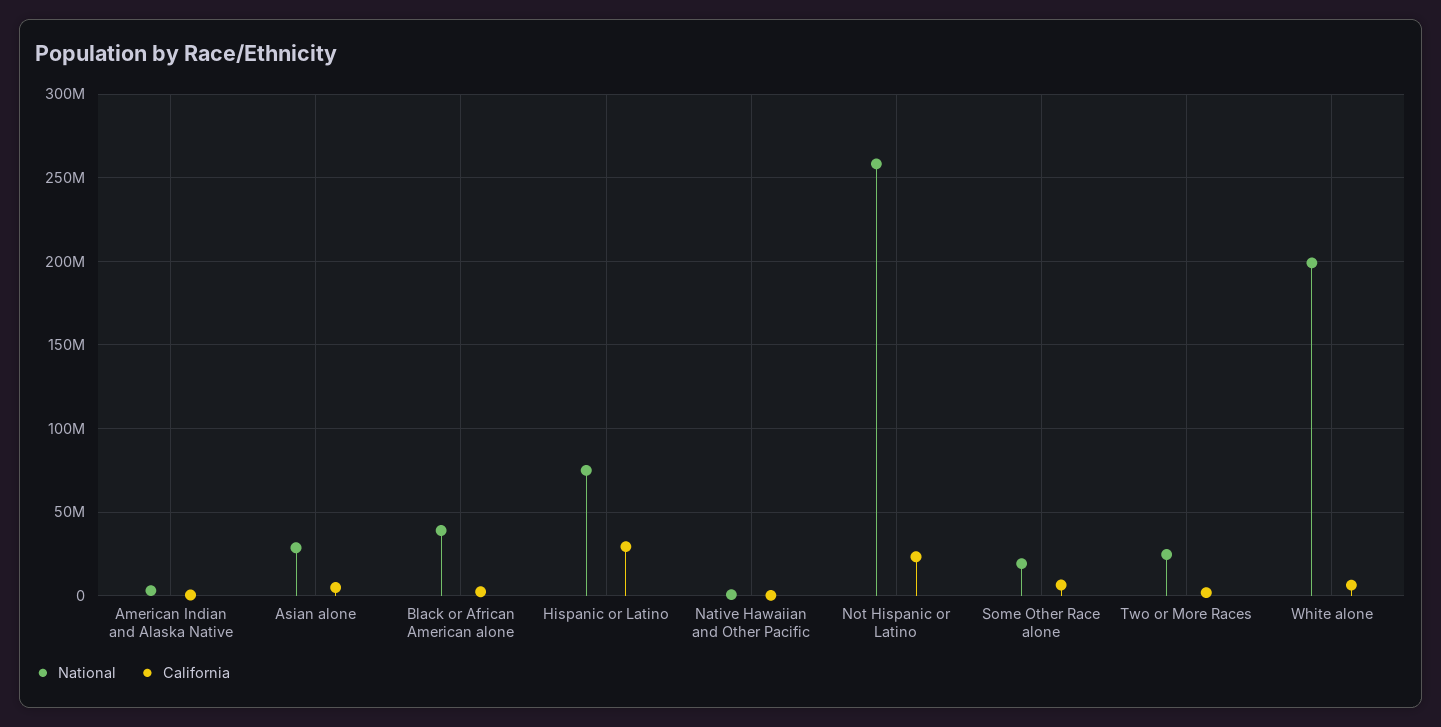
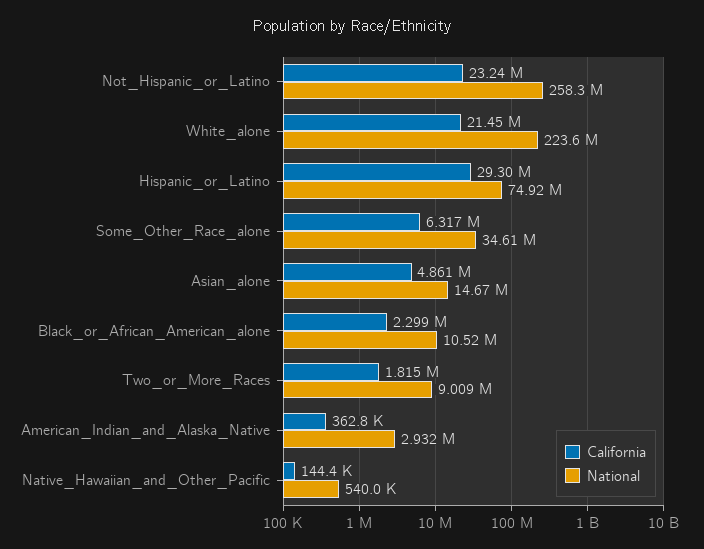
  {
    "National": {
      "American Indian and Alaska Native": 2932000,
-     "Asian alone": 30000000,
+     "Asian alone": 14670000,
-     "Black or African American alone": 40000000,
+     "Black or African American alone": 10520000,
      "Hispanic or Latino": 74920000,
      "Native Hawaiian and Other Pacific": 540000,
      "Not Hispanic or Latino": 258300000,
-     "Some Other Race alone": 20000000,
+     "Some Other Race alone": 34610000,
-     "Two or More Races": 25000000,
+     "Two or More Races": 9009000,
-     "White alone": 200000000
+     "White alone": 223600000
    },
    "California": {
      "American Indian and Alaska Native": 362800,
      "Asian alone": 4861000,
      "Black or African American alone": 2299000,
      "Hispanic or Latino": 29300000,
      "Native Hawaiian and Other Pacific": 144400,
      "Not Hispanic or Latino": 23240000,
      "Some Other Race alone": 6317000,
      "Two or More Races": 1815000,
-     "White alone": 5000000
+     "White alone": 21450000
    }
  }

